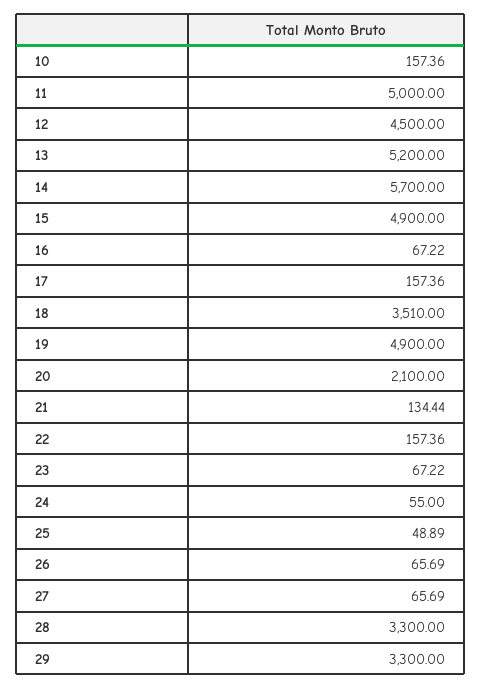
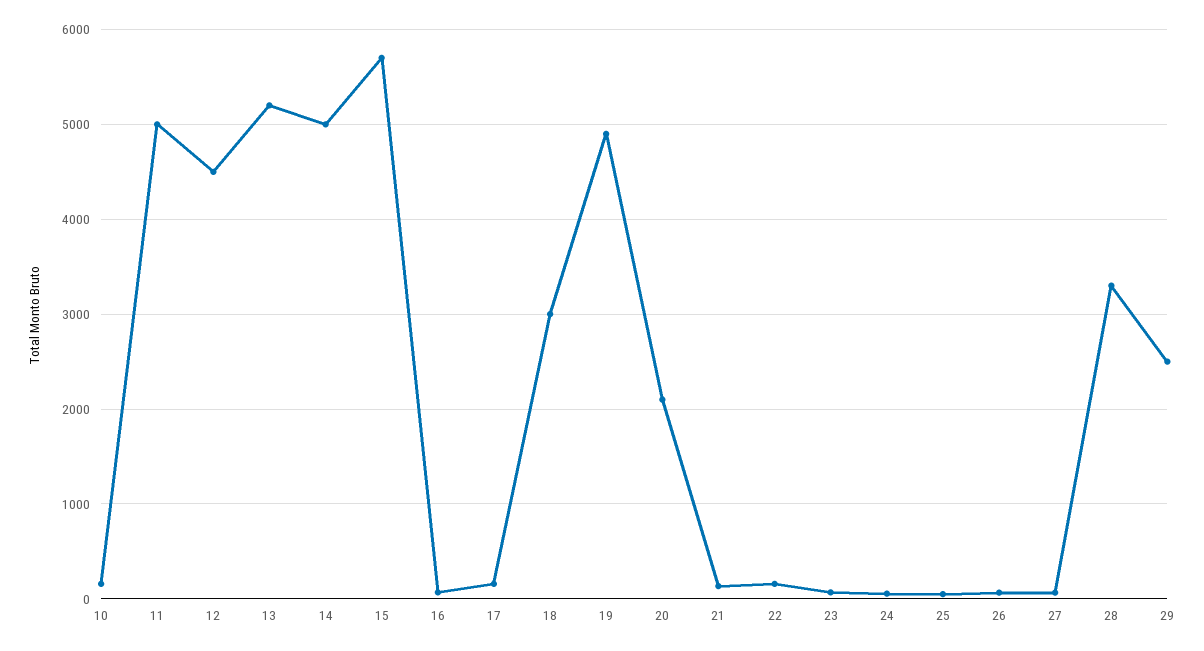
  {
    "10": 157.36,
    "11": 5000,
    "12": 4500,
    "13": 5200,
-   "14": 5700,
+   "14": 5000,
-   "15": 4900,
+   "15": 5700,
    "16": 67.22,
    "17": 157.36,
-   "18": 3510,
+   "18": 3000,
    "19": 4900,
    "20": 2100,
    "21": 134.44,
    "22": 157.36,
    "23": 67.22,
    "24": 55,
    "25": 48.89,
    "26": 65.69,
    "27": 65.69,
    "28": 3300,
-   "29": 3300
+   "29": 2500
  }

